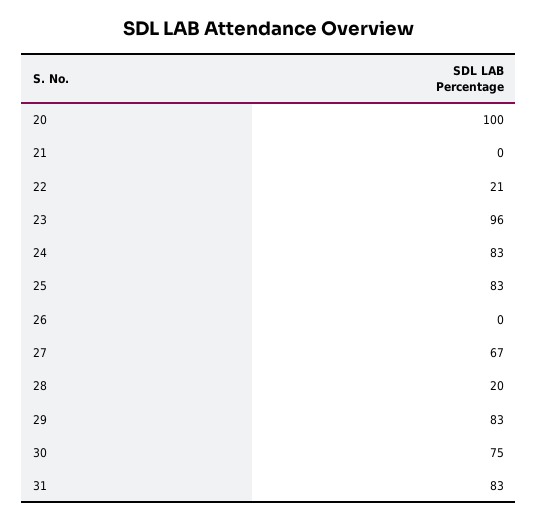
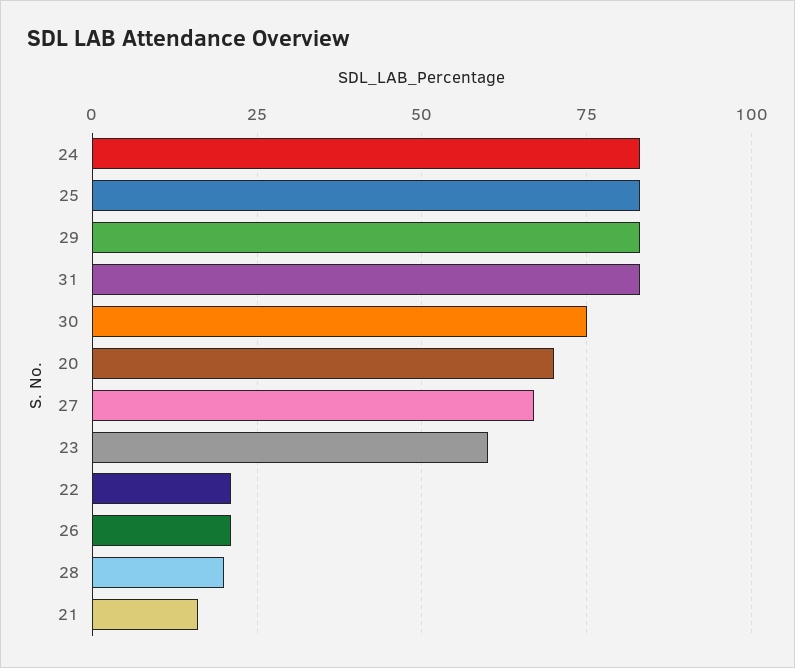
  {
-   "20": 100,
+   "20": 70,
-   "21": 0,
+   "21": 15,
    "22": 21,
-   "23": 96,
+   "23": 60,
    "24": 83,
    "25": 83,
-   "26": 0,
+   "26": 20,
    "27": 67,
    "28": 20,
    "29": 83,
    "30": 75,
    "31": 83
  }

